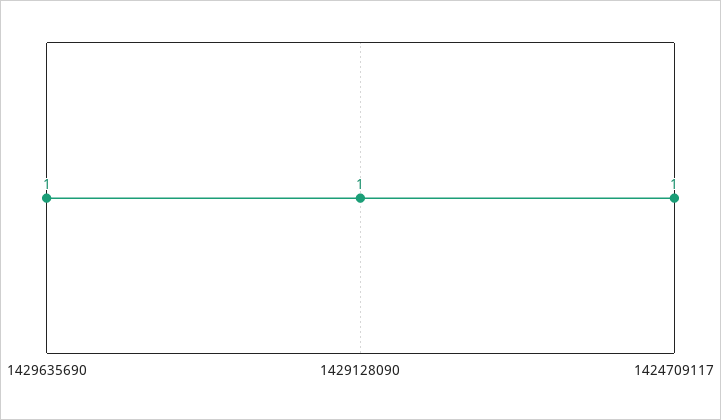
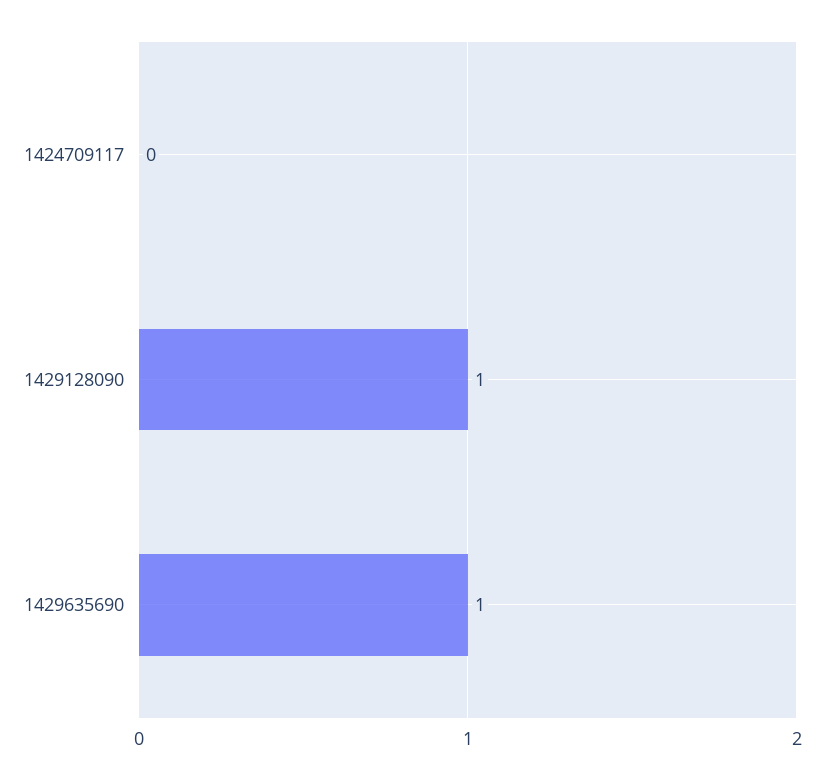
  {
    "1429635690": 1,
    "1429128090": 1,
-   "1424709117": 1
+   "1424709117": 0
  }

